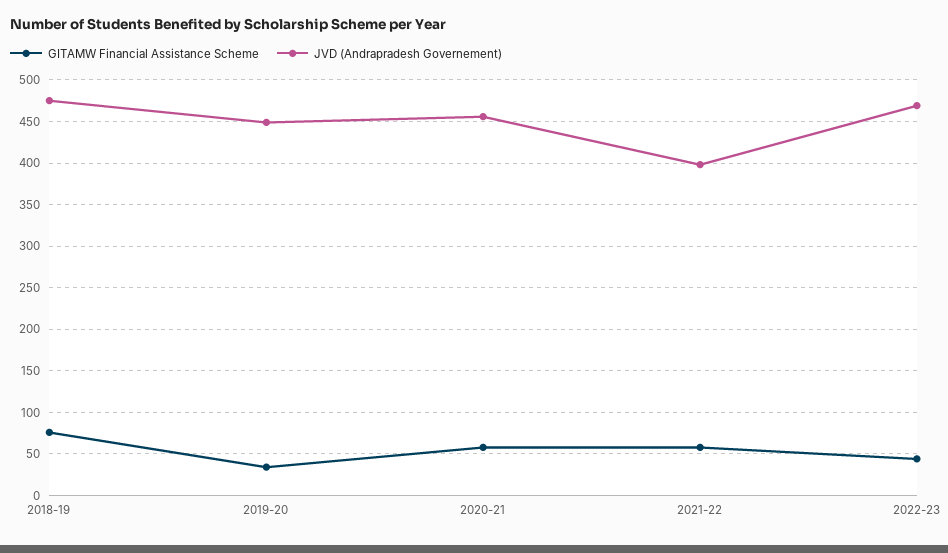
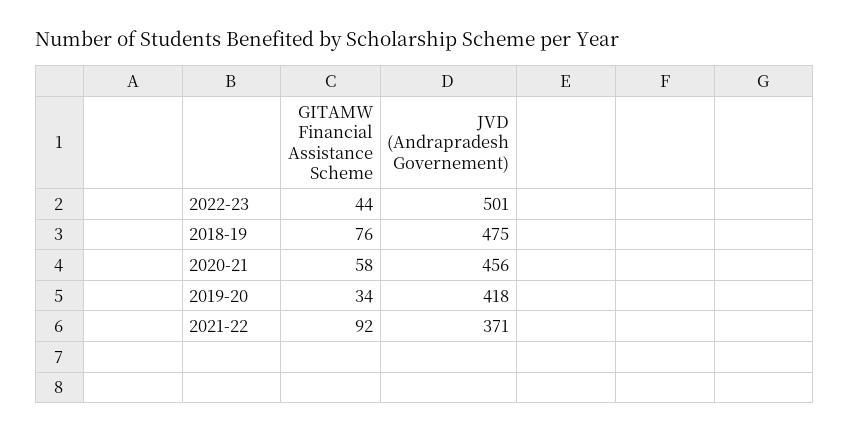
  {
    "GITAMW Financial Assistance Scheme": {
      "2018-19": 76,
      "2019-20": 34,
      "2020-21": 58,
-     "2021-22": 60,
+     "2021-22": 92,
      "2022-23": 44
    },
    "JVD (Andrapradesh Governement)": {
      "2018-19": 475,
-     "2019-20": 450,
+     "2019-20": 418,
      "2020-21": 456,
-     "2021-22": 400,
+     "2021-22": 371,
-     "2022-23": 470
+     "2022-23": 501
    }
  }

